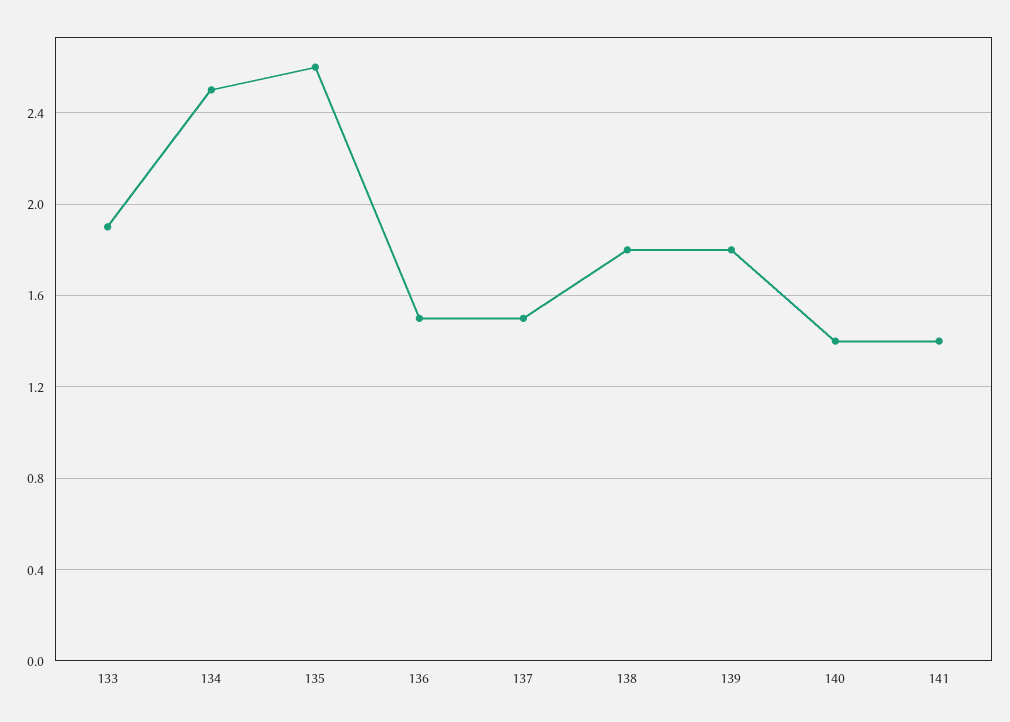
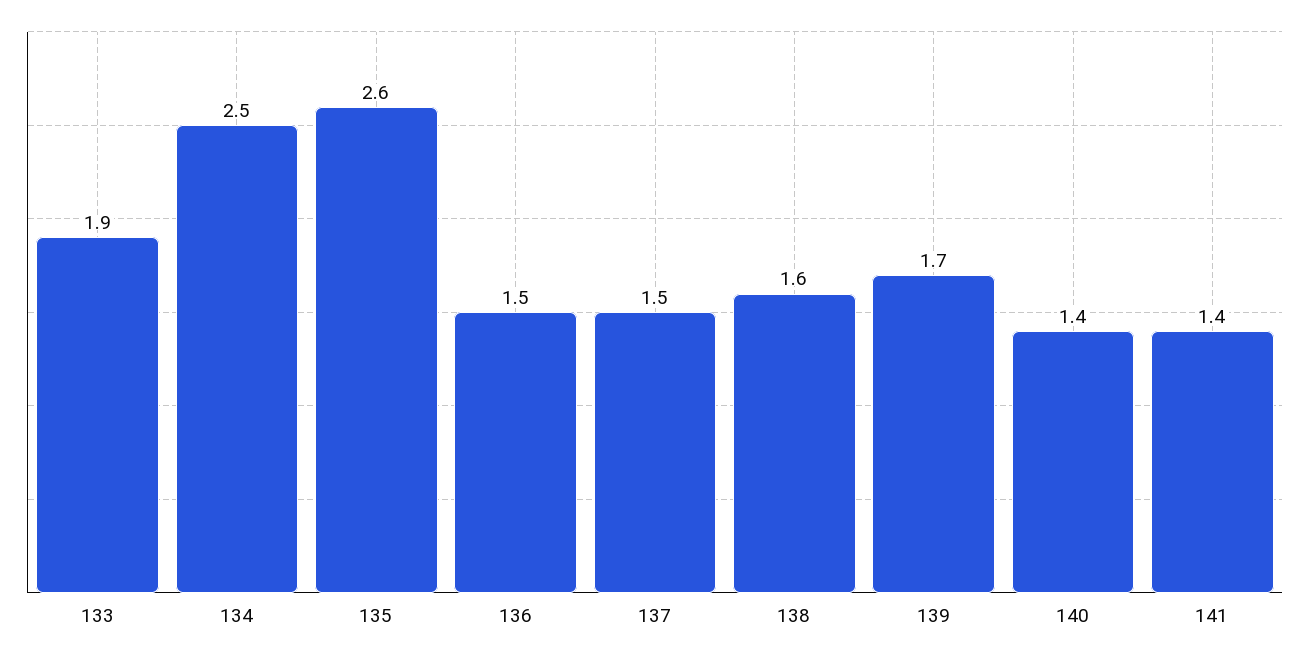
  {
    "133": 1.9,
    "134": 2.5,
    "135": 2.6,
    "136": 1.5,
    "137": 1.5,
-   "138": 1.8,
+   "138": 1.6,
-   "139": 1.8,
+   "139": 1.7,
    "140": 1.4,
    "141": 1.4
  }

